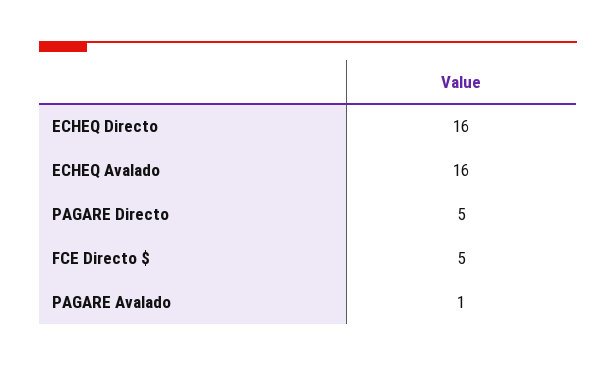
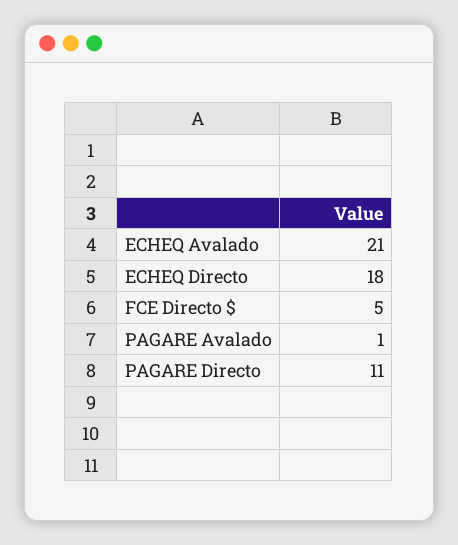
  {
-   "ECHEQ Directo": 16,
+   "ECHEQ Directo": 18,
-   "ECHEQ Avalado": 16,
+   "ECHEQ Avalado": 21,
-   "PAGARE Directo": 5,
+   "PAGARE Directo": 11,
    "FCE Directo $": 5,
    "PAGARE Avalado": 1
  }

